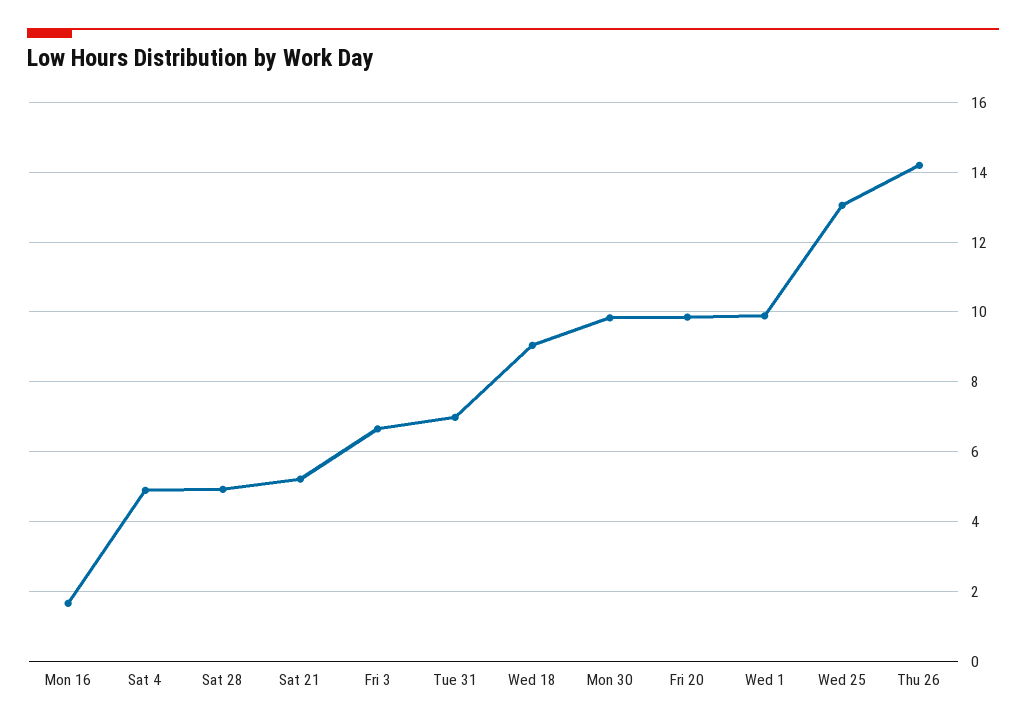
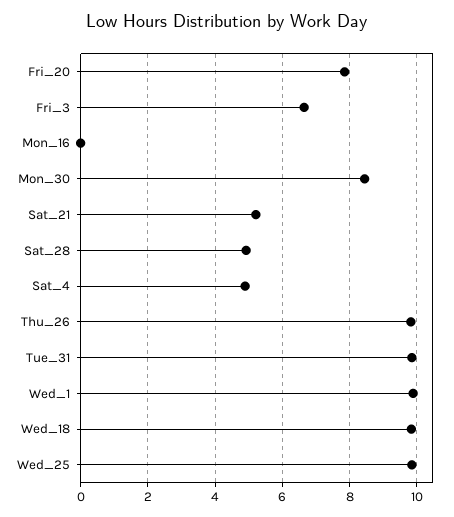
  {
-   "Mon 16": 1.6,
+   "Mon 16": 0,
    "Sat 4": 4.8,
    "Sat 28": 5,
    "Sat 21": 5.2,
    "Fri 3": 6.6,
-   "Tue 31": 7,
+   "Tue 31": 9.8,
-   "Wed 18": 9,
+   "Wed 18": 9.8,
-   "Mon 30": 9.8,
+   "Mon 30": 8.4,
-   "Fri 20": 9.8,
+   "Fri 20": 7.8,
    "Wed 1": 9.8,
-   "Wed 25": 13,
+   "Wed 25": 9.8,
-   "Thu 26": 14.2
+   "Thu 26": 9.8
  }

